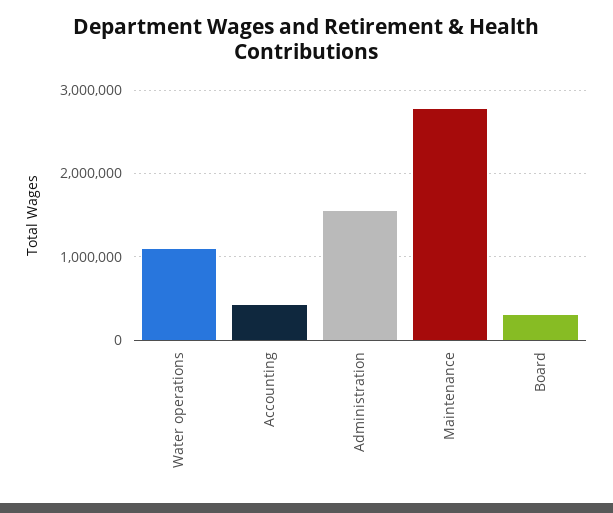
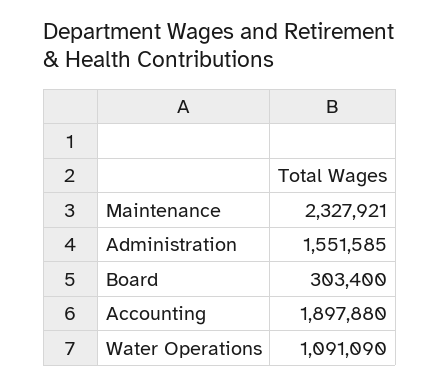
  {
    "Water operations": 1091090,
-   "Accounting": 400000,
+   "Accounting": 1897880,
    "Administration": 1551585,
-   "Maintenance": 2800000,
+   "Maintenance": 2327921,
    "Board": 303400
  }

